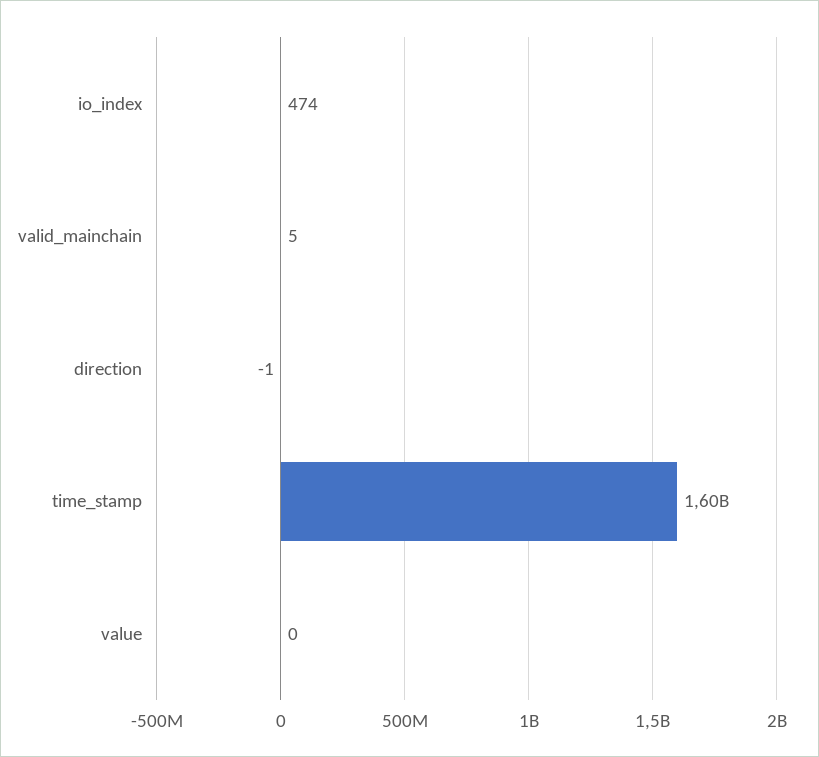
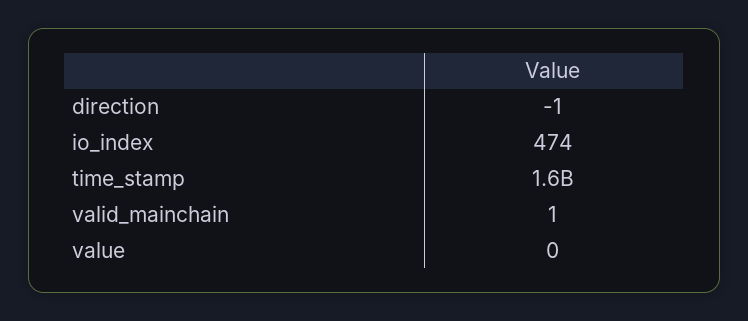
  {
    "io_index": 474,
-   "valid_mainchain": 5,
+   "valid_mainchain": 1,
    "direction": -1,
    "time_stamp": 1600000000,
    "value": 0
  }

